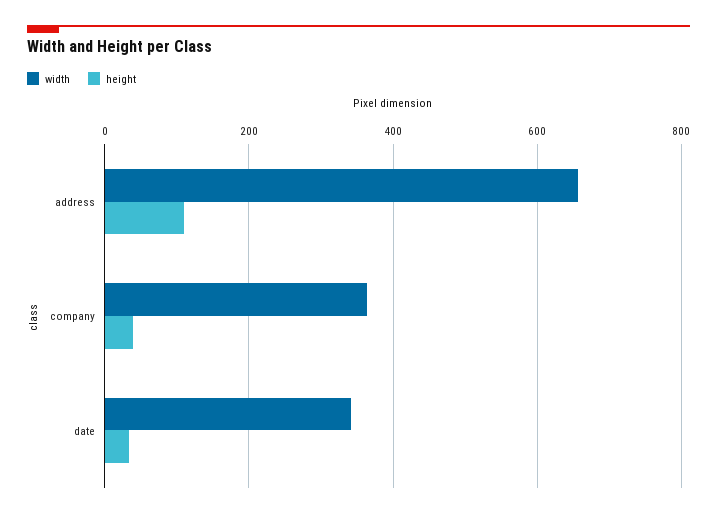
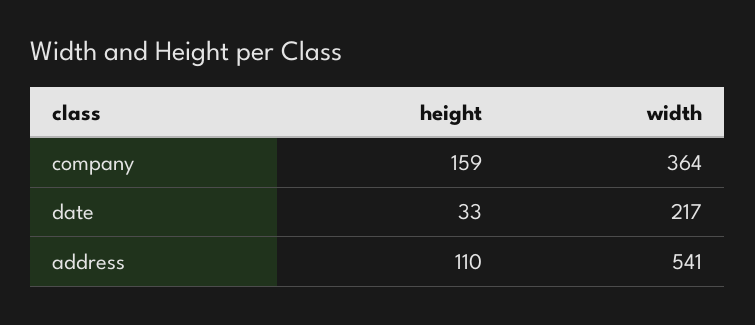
  {
    "width": {
-     "address": 660,
+     "address": 541,
      "company": 364,
-     "date": 340
+     "date": 217
    },
    "height": {
      "address": 110,
-     "company": 40,
+     "company": 159,
      "date": 33
    }
  }

